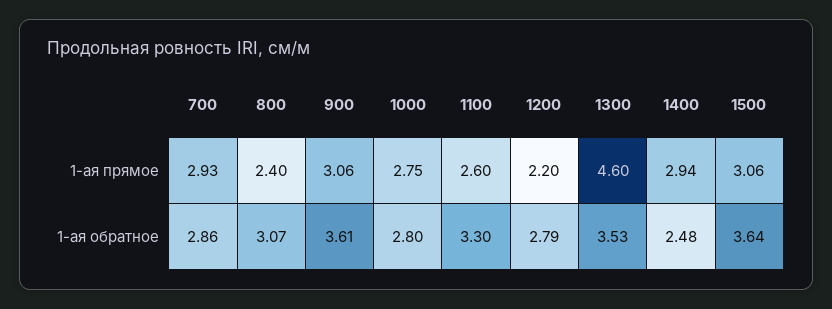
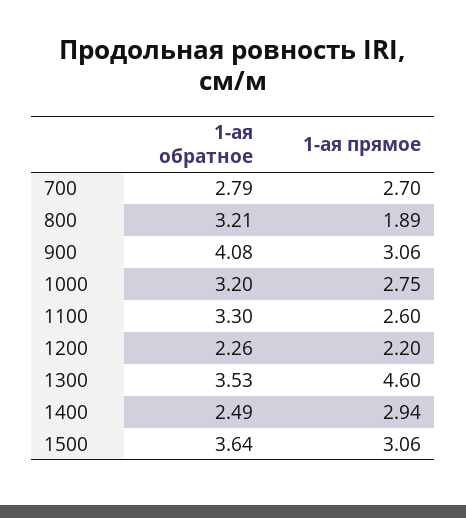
  {
    "700": {
-     "1-ая прямое": 2.93,
+     "1-ая прямое": 2.7,
-     "1-ая обратное": 2.86
+     "1-ая обратное": 2.79
    },
    "800": {
-     "1-ая прямое": 2.4,
+     "1-ая прямое": 1.89,
-     "1-ая обратное": 3.07
+     "1-ая обратное": 3.21
    },
    "900": {
      "1-ая прямое": 3.06,
-     "1-ая обратное": 3.61
+     "1-ая обратное": 4.08
    },
    "1000": {
      "1-ая прямое": 2.75,
-     "1-ая обратное": 2.8
+     "1-ая обратное": 3.2
    },
    "1100": {
      "1-ая прямое": 2.6,
      "1-ая обратное": 3.3
    },
    "1200": {
      "1-ая прямое": 2.2,
-     "1-ая обратное": 2.79
+     "1-ая обратное": 2.26
    },
    "1300": {
      "1-ая прямое": 4.6,
      "1-ая обратное": 3.53
    },
    "1400": {
      "1-ая прямое": 2.94,
-     "1-ая обратное": 2.48
+     "1-ая обратное": 2.49
    },
    "1500": {
      "1-ая прямое": 3.06,
      "1-ая обратное": 3.64
    }
  }

